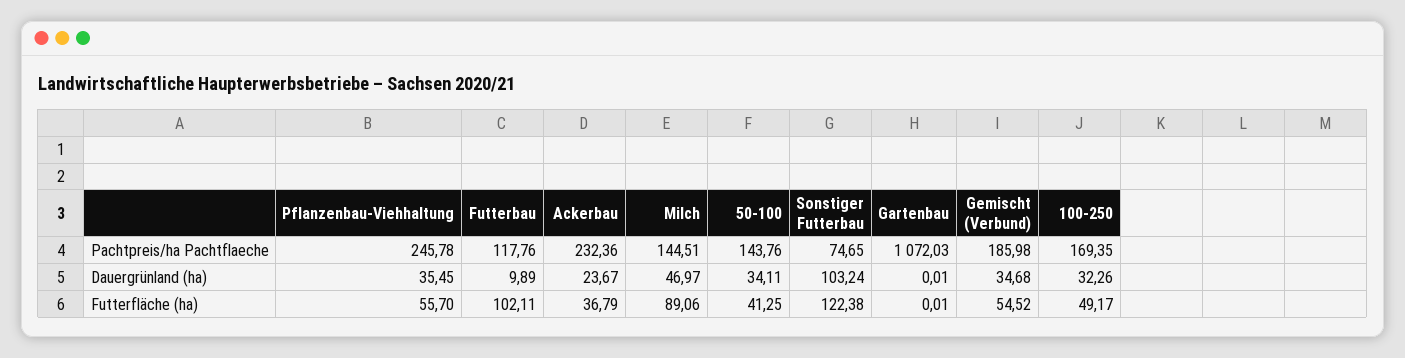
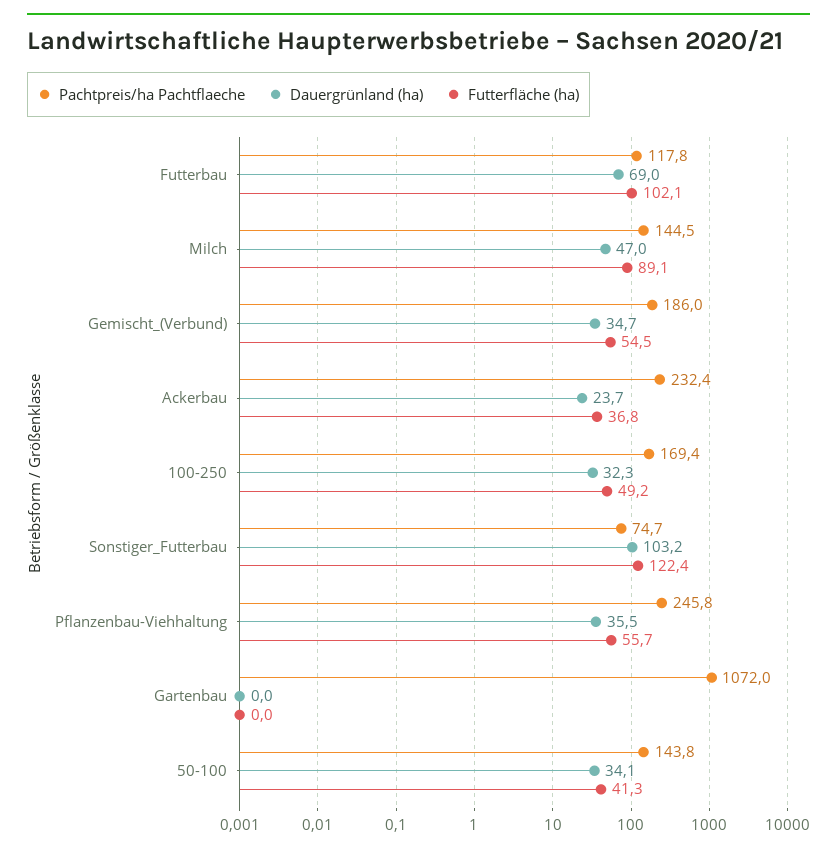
  {
    "Pachtpreis/ha Pachtflaeche": {
      "Pflanzenbau-Viehhaltung": 245.78,
      "Futterbau": 117.76,
      "Ackerbau": 232.36,
      "Milch": 144.51,
      "50-100": 143.76,
      "Sonstiger Futterbau": 74.65,
      "Gartenbau": 1072.03,
      "Gemischt (Verbund)": 185.98,
      "100-250": 169.35
    },
    "Dauergrünland (ha)": {
      "Pflanzenbau-Viehhaltung": 35.45,
-     "Futterbau": 9.89,
+     "Futterbau": 69,
      "Ackerbau": 23.67,
      "Milch": 46.97,
      "50-100": 34.11,
      "Sonstiger Futterbau": 103.24,
      "Gartenbau": 0.01,
      "Gemischt (Verbund)": 34.68,
      "100-250": 32.26
    },
    "Futterfläche (ha)": {
      "Pflanzenbau-Viehhaltung": 55.7,
      "Futterbau": 102.11,
      "Ackerbau": 36.79,
      "Milch": 89.06,
      "50-100": 41.25,
      "Sonstiger Futterbau": 122.38,
      "Gartenbau": 0.01,
      "Gemischt (Verbund)": 54.52,
      "100-250": 49.17
    }
  }

